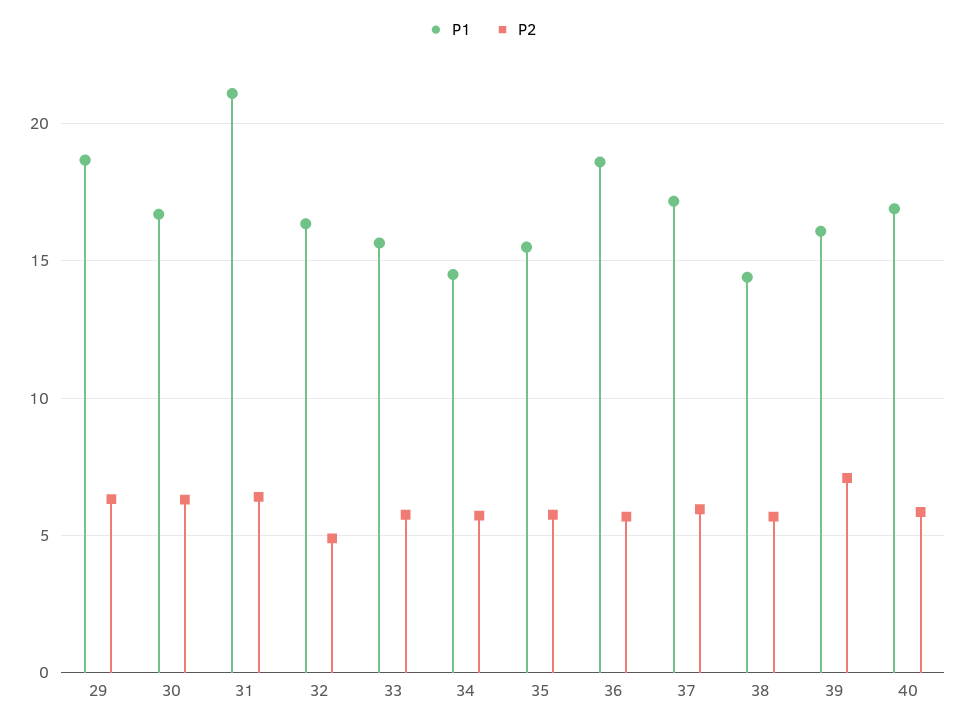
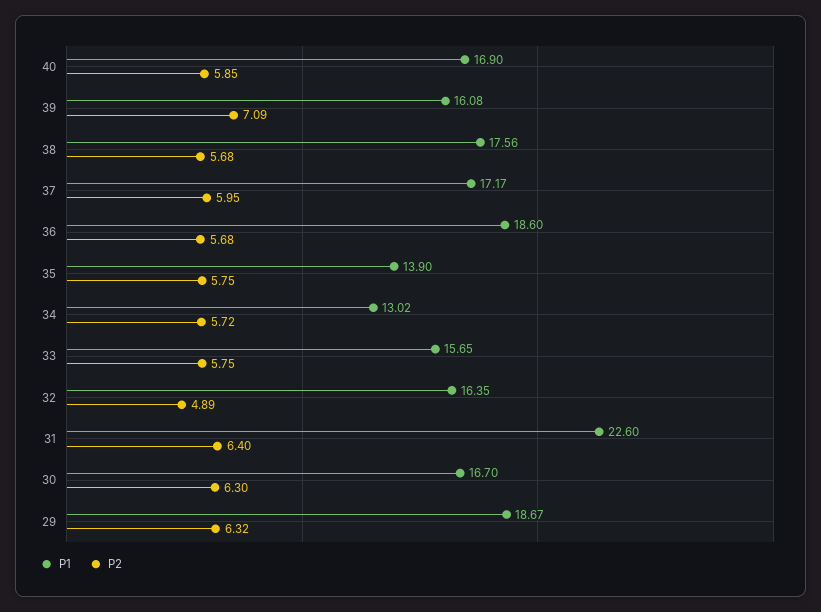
  {
    "P1": {
      "29": 18.67,
      "30": 16.7,
-     "31": 21,
+     "31": 22.6,
      "32": 16.35,
      "33": 15.65,
-     "34": 14.5,
+     "34": 13.02,
-     "35": 15.5,
+     "35": 13.9,
      "36": 18.6,
      "37": 17.17,
-     "38": 14.5,
+     "38": 17.56,
      "39": 16.08,
      "40": 16.9
    },
    "P2": {
      "29": 6.32,
      "30": 6.3,
      "31": 6.4,
      "32": 4.89,
      "33": 5.75,
      "34": 5.72,
      "35": 5.75,
      "36": 5.68,
      "37": 5.95,
      "38": 5.68,
      "39": 7.09,
      "40": 5.85
    }
  }

